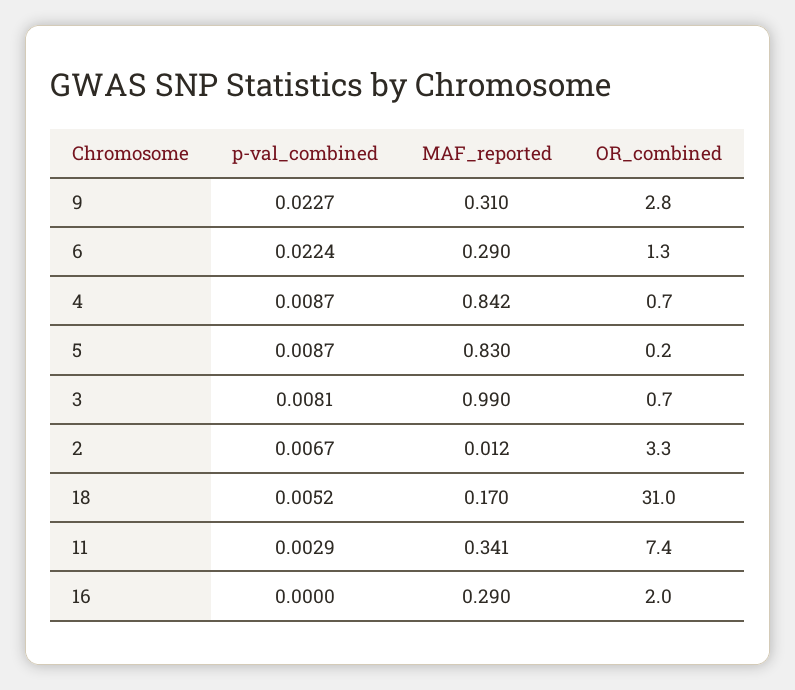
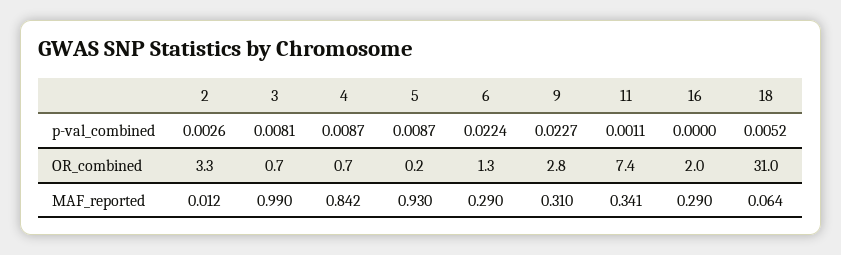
  {
    "p-val_combined": {
      "9": 0.0227,
      "6": 0.0224,
      "4": 0.0087,
      "5": 0.0087,
      "3": 0.0081,
-     "2": 0.0067,
+     "2": 0.0026,
      "18": 0.0052,
-     "11": 0.0029,
+     "11": 0.0011,
      "16": 0
    },
    "MAF_reported": {
      "9": 0.31,
      "6": 0.29,
      "4": 0.842,
-     "5": 0.83,
+     "5": 0.93,
      "3": 0.99,
      "2": 0.012,
-     "18": 0.17,
+     "18": 0.064,
      "11": 0.341,
      "16": 0.29
    },
    "OR_combined": {
      "9": 2.8,
      "6": 1.3,
      "4": 0.7,
      "5": 0.2,
      "3": 0.7,
      "2": 3.3,
      "18": 31,
      "11": 7.4,
      "16": 2
    }
  }

